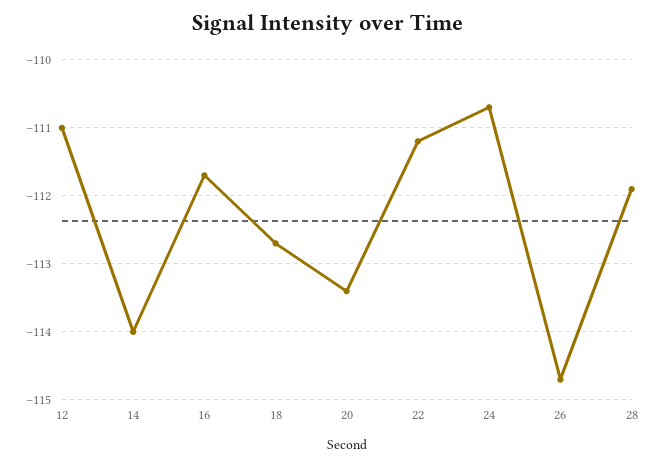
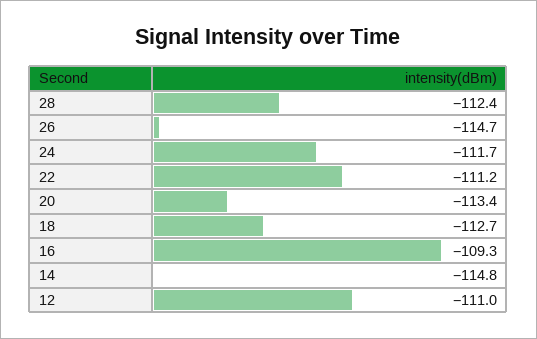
  {
    "12": -111,
-   "14": -114,
+   "14": -114.8,
-   "16": -111.7,
+   "16": -109.3,
    "18": -112.7,
    "20": -113.4,
    "22": -111.2,
-   "24": -110.7,
+   "24": -111.7,
    "26": -114.7,
-   "28": -111.9
+   "28": -112.4
  }

